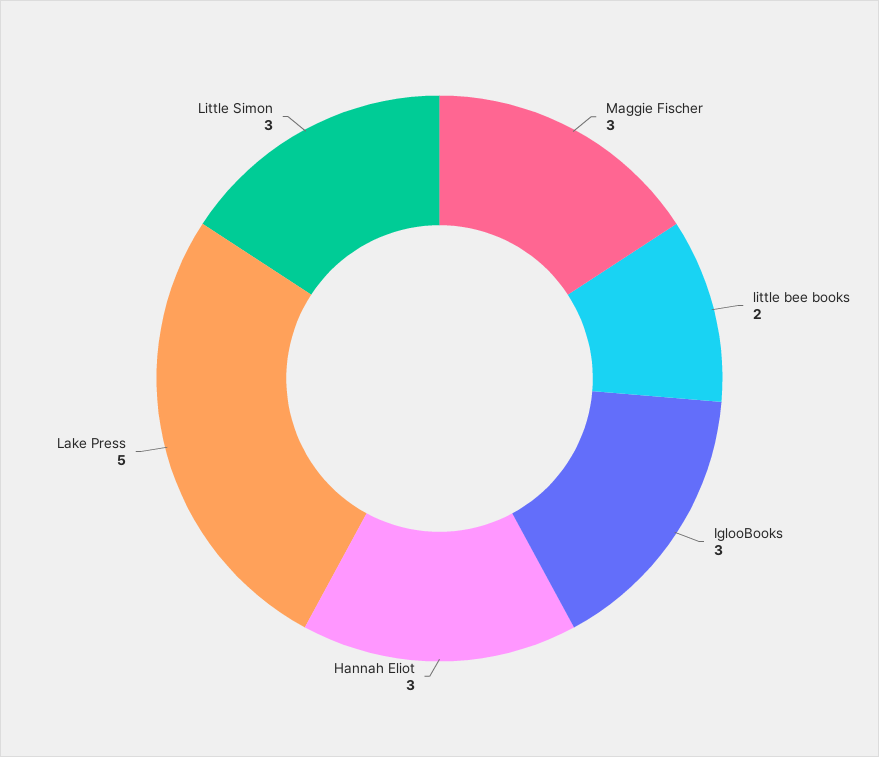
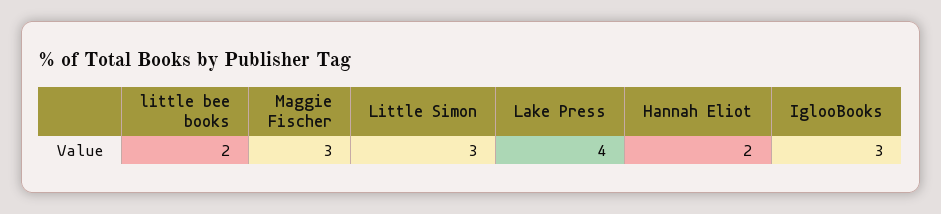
  {
    "Maggie Fischer": 3,
    "little bee books": 2,
    "IglooBooks": 3,
-   "Hannah Eliot": 3,
+   "Hannah Eliot": 2,
-   "Lake Press": 5,
+   "Lake Press": 4,
    "Little Simon": 3
  }

